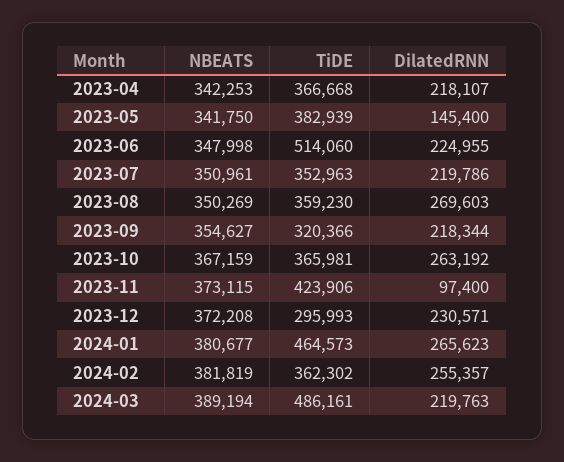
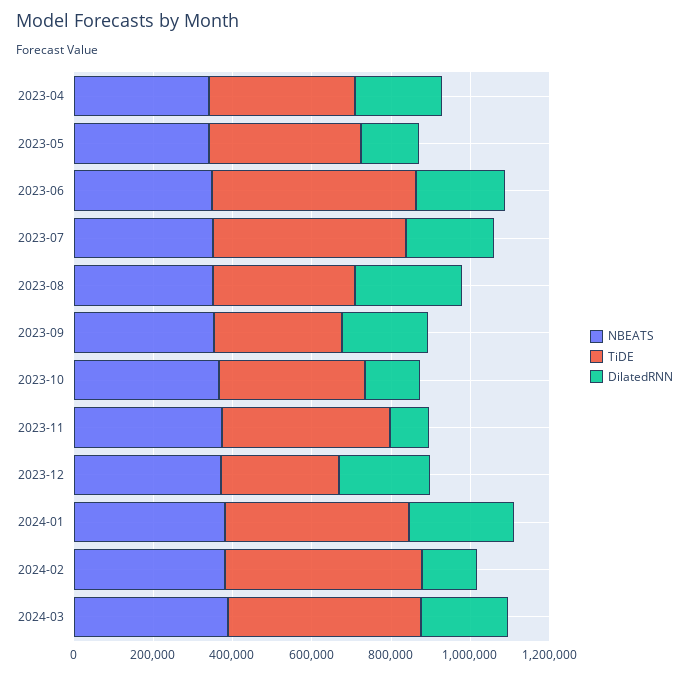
  {
    "NBEATS": {
      "2023-04": 342253,
      "2023-05": 341750,
      "2023-06": 347998,
      "2023-07": 350961,
      "2023-08": 350269,
      "2023-09": 354627,
      "2023-10": 367159,
      "2023-11": 373115,
      "2023-12": 372208,
      "2024-01": 380677,
      "2024-02": 381819,
      "2024-03": 389194
    },
    "TiDE": {
      "2023-04": 366668,
      "2023-05": 382939,
      "2023-06": 514060,
-     "2023-07": 352963,
+     "2023-07": 500000,
      "2023-08": 359230,
      "2023-09": 320366,
      "2023-10": 365981,
      "2023-11": 423906,
      "2023-12": 295993,
      "2024-01": 464573,
-     "2024-02": 362302,
+     "2024-02": 500000,
      "2024-03": 486161
    },
    "DilatedRNN": {
      "2023-04": 218107,
      "2023-05": 145400,
      "2023-06": 224955,
      "2023-07": 219786,
      "2023-08": 269603,
      "2023-09": 218344,
-     "2023-10": 263192,
+     "2023-10": 150000,
      "2023-11": 97400,
      "2023-12": 230571,
      "2024-01": 265623,
-     "2024-02": 255357,
+     "2024-02": 150000,
      "2024-03": 219763
    }
  }

